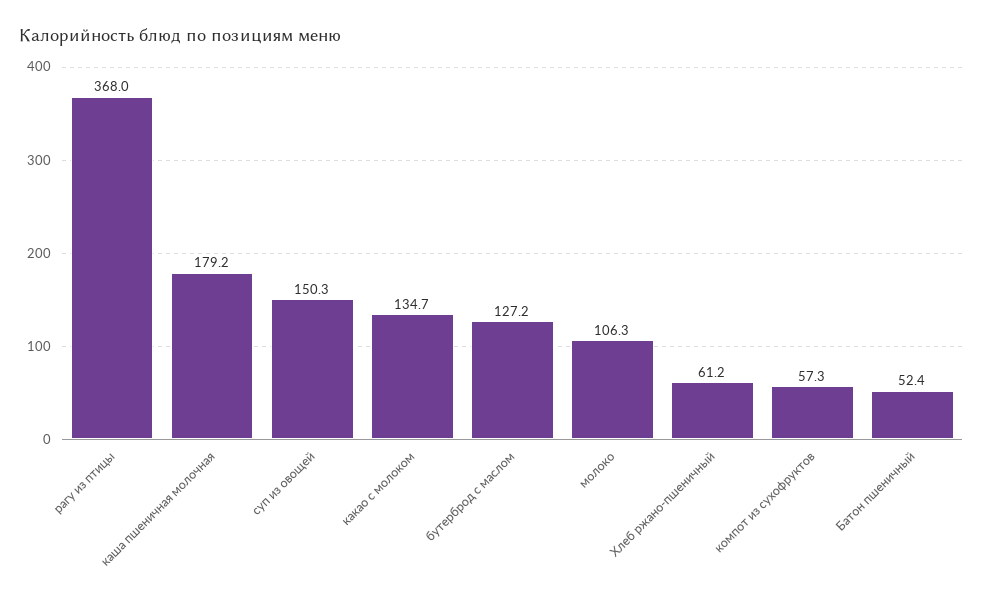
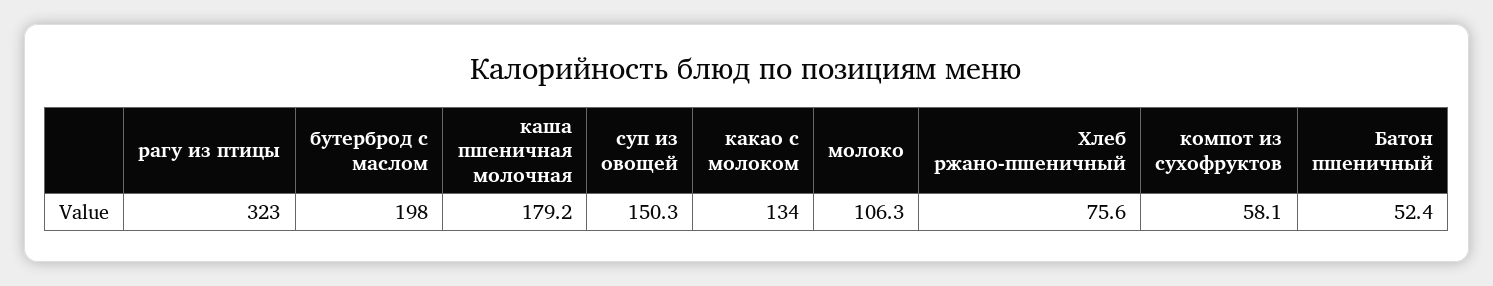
  {
-   "рагу из птицы": 368,
+   "рагу из птицы": 323,
    "каша пшеничная молочная": 179.2,
    "суп из овощей": 150.3,
-   "какао с молоком": 134.7,
+   "какао с молоком": 134,
-   "бутерброд с маслом": 127.2,
+   "бутерброд с маслом": 198,
    "молоко": 106.3,
-   "Хлеб ржано-пшеничный": 61.2,
+   "Хлеб ржано-пшеничный": 75.6,
-   "компот из сухофруктов": 57.3,
+   "компот из сухофруктов": 58.1,
    "Батон пшеничный": 52.4
  }

